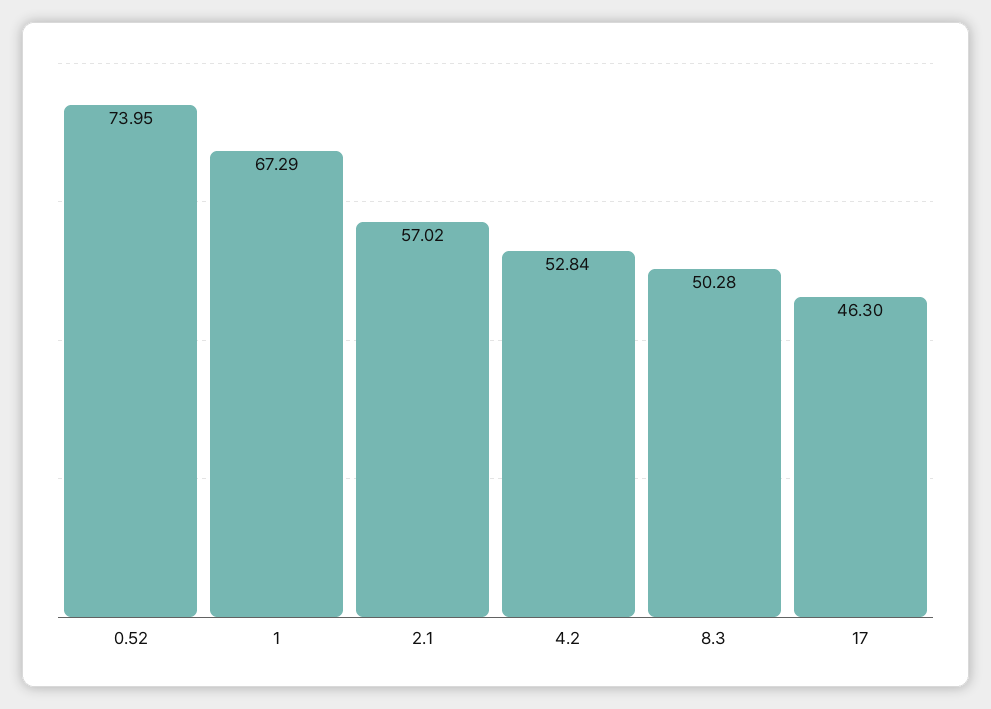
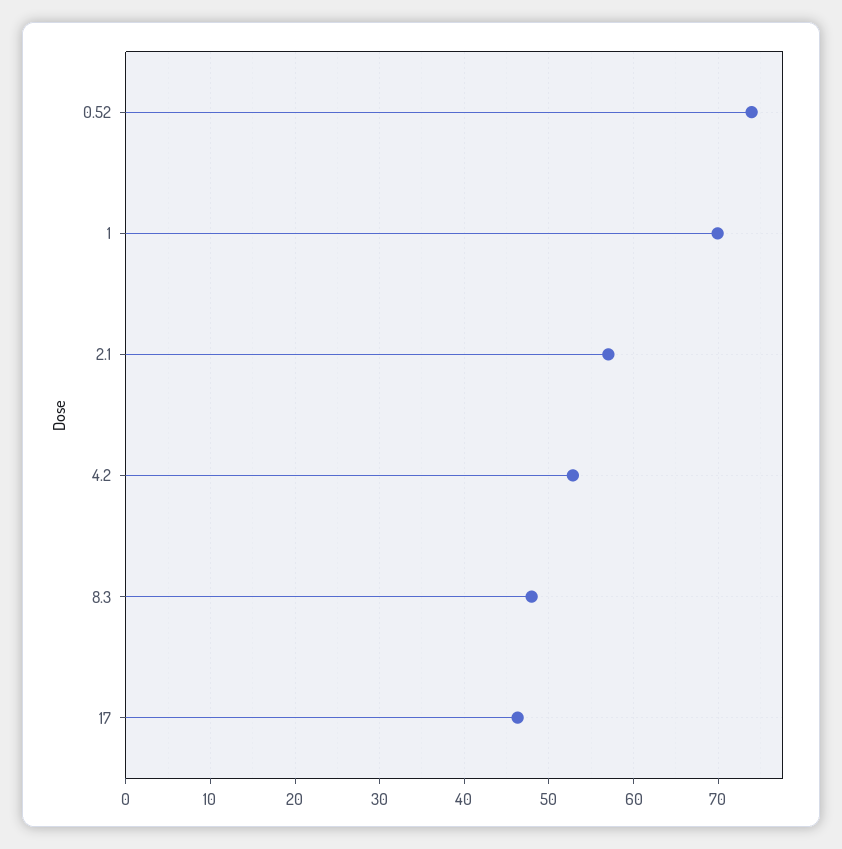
  {
    "0.52": 73.95,
-   "1": 67.29,
+   "1": 70,
    "2.1": 57.02,
    "4.2": 52.84,
-   "8.3": 50.28,
+   "8.3": 48,
    "17": 46.3
  }

